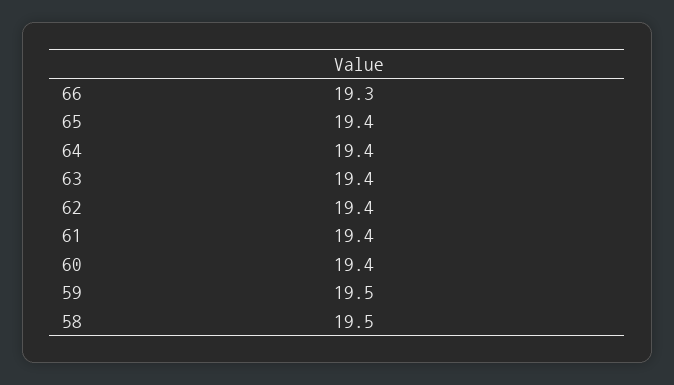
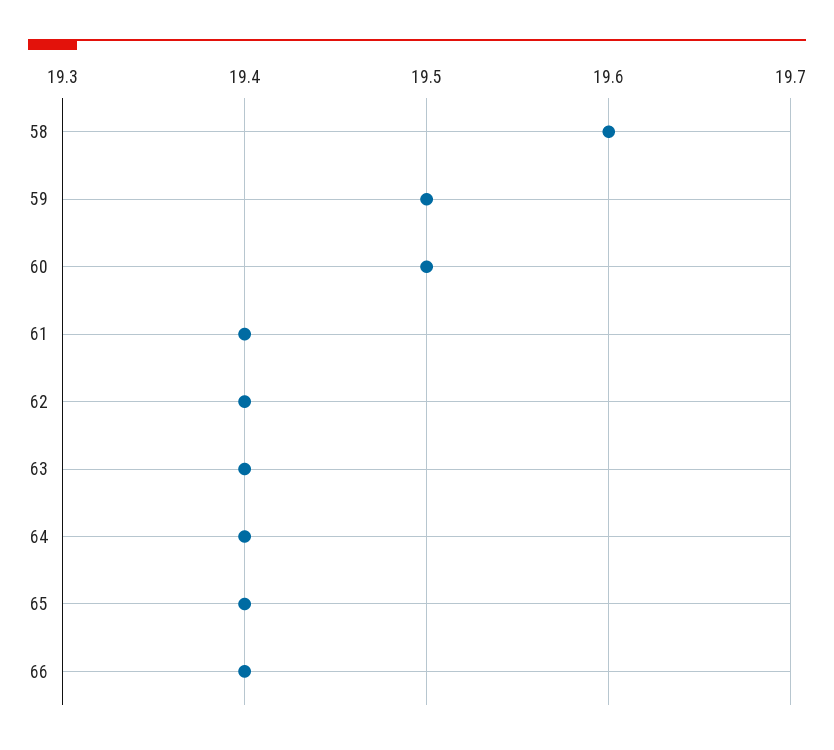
  {
-   "66": 19.3,
+   "66": 19.4,
    "65": 19.4,
    "64": 19.4,
    "63": 19.4,
    "62": 19.4,
    "61": 19.4,
-   "60": 19.4,
+   "60": 19.5,
    "59": 19.5,
-   "58": 19.5
+   "58": 19.6
  }

